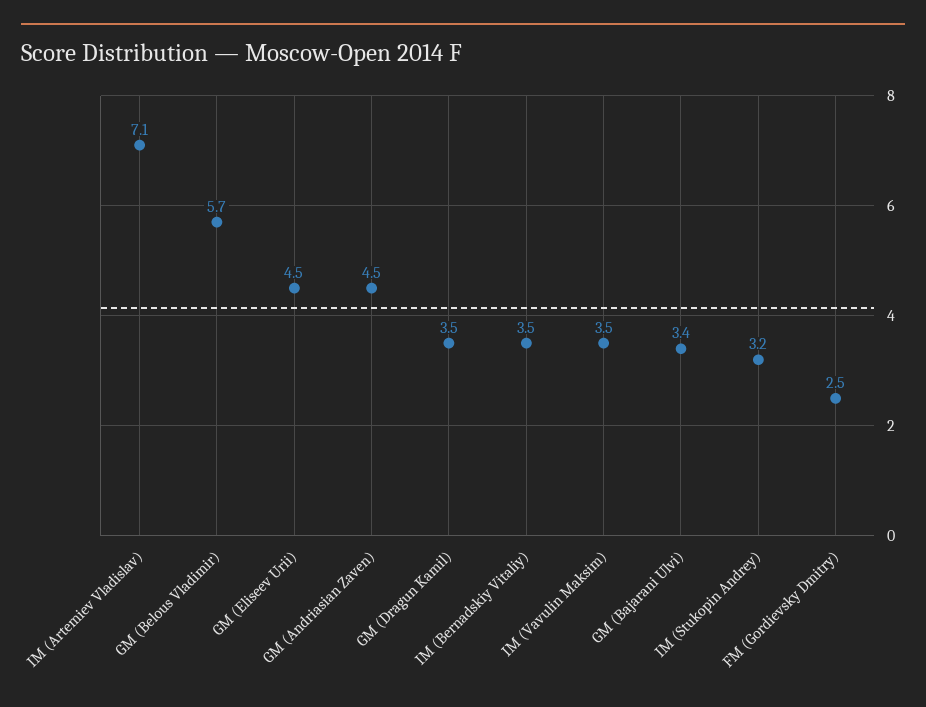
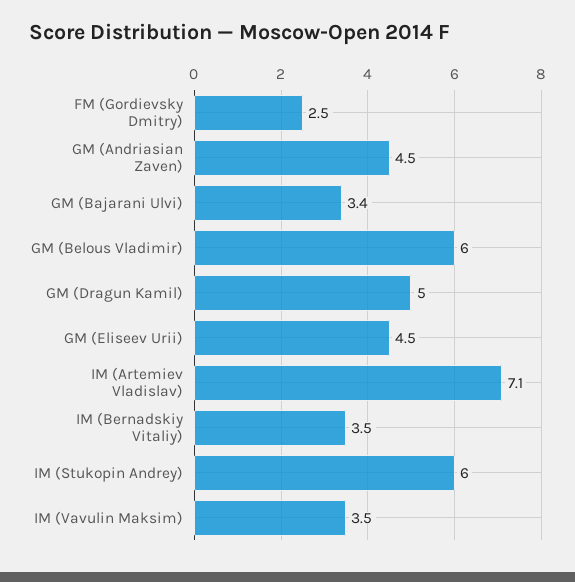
  {
    "IM (Artemiev Vladislav)": 7.1,
-   "GM (Belous Vladimir)": 5.7,
+   "GM (Belous Vladimir)": 6,
    "GM (Eliseev Urii)": 4.5,
    "GM (Andriasian Zaven)": 4.5,
-   "GM (Dragun Kamil)": 3.5,
+   "GM (Dragun Kamil)": 5,
    "IM (Bernadskiy Vitaliy)": 3.5,
    "IM (Vavulin Maksim)": 3.5,
    "GM (Bajarani Ulvi)": 3.4,
-   "IM (Stukopin Andrey)": 3.2,
+   "IM (Stukopin Andrey)": 6,
    "FM (Gordievsky Dmitry)": 2.5
  }

